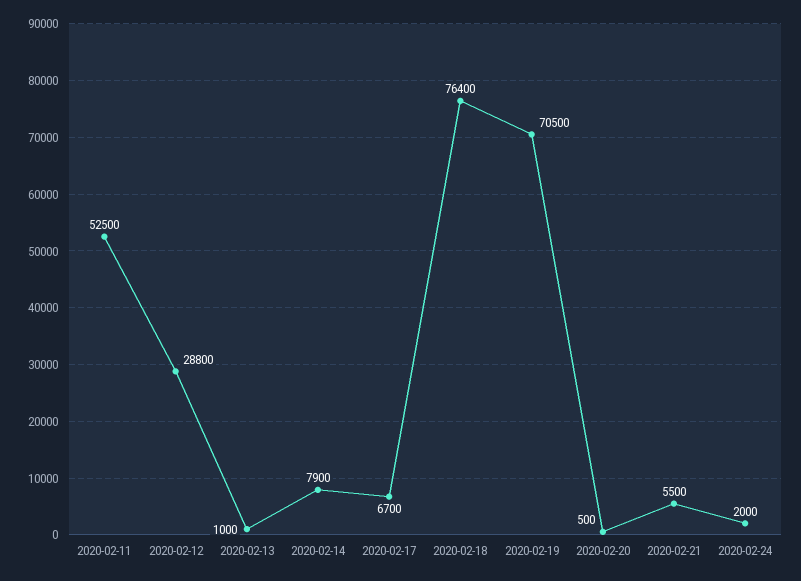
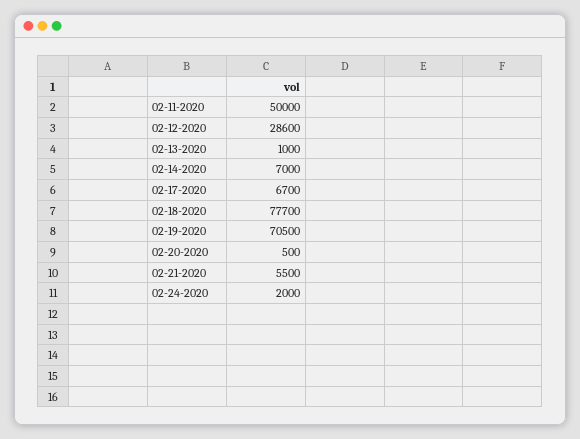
  {
-   "2020-02-11": 52500,
+   "2020-02-11": 50000,
-   "2020-02-12": 28800,
+   "2020-02-12": 28600,
    "2020-02-13": 1000,
-   "2020-02-14": 7900,
+   "2020-02-14": 7000,
    "2020-02-17": 6700,
-   "2020-02-18": 76400,
+   "2020-02-18": 77700,
    "2020-02-19": 70500,
    "2020-02-20": 500,
    "2020-02-21": 5500,
    "2020-02-24": 2000
  }

